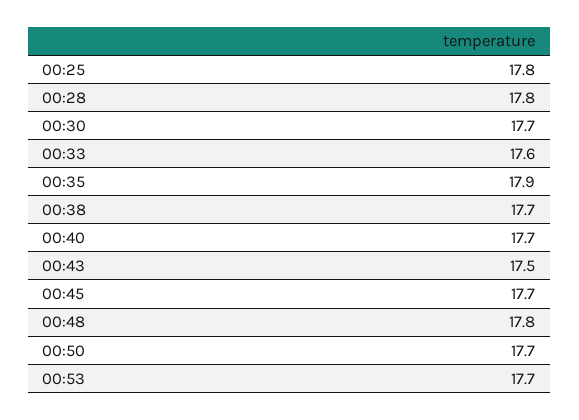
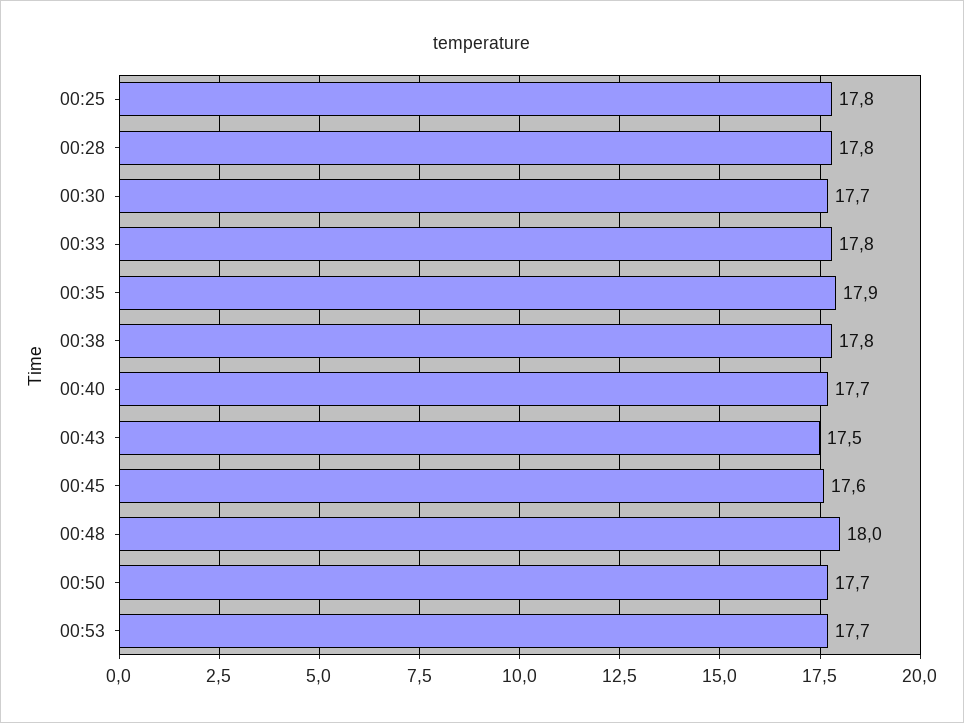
  {
    "00:25": 17.8,
    "00:28": 17.8,
    "00:30": 17.7,
-   "00:33": 17.6,
+   "00:33": 17.8,
    "00:35": 17.9,
-   "00:38": 17.7,
+   "00:38": 17.8,
    "00:40": 17.7,
    "00:43": 17.5,
-   "00:45": 17.7,
+   "00:45": 17.6,
-   "00:48": 17.8,
+   "00:48": 18,
    "00:50": 17.7,
    "00:53": 17.7
  }

